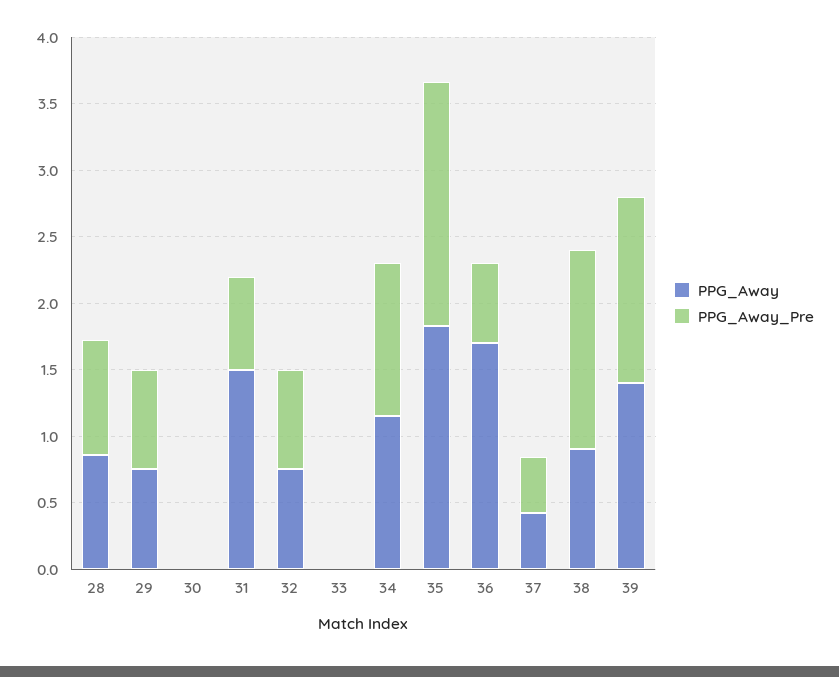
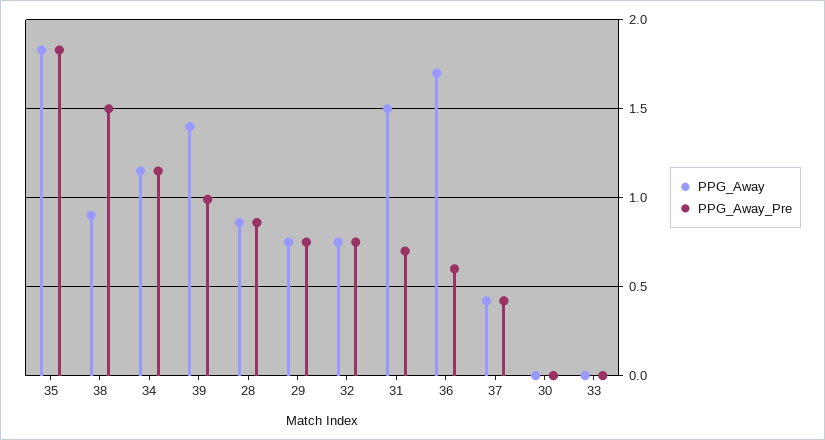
  {
    "PPG_Away": {
      "28": 0.85,
      "29": 0.75,
      "30": 0,
      "31": 1.5,
      "32": 0.75,
      "33": 0,
      "34": 1.15,
      "35": 1.85,
      "36": 1.7,
      "37": 0.4,
      "38": 0.9,
      "39": 1.4
    },
    "PPG_Away_Pre": {
      "28": 0.85,
      "29": 0.75,
      "30": 0,
      "31": 0.7,
      "32": 0.75,
      "33": 0,
      "34": 1.15,
      "35": 1.85,
      "36": 0.6,
      "37": 0.4,
      "38": 1.5,
-     "39": 1.4
+     "39": 1
    }
  }

